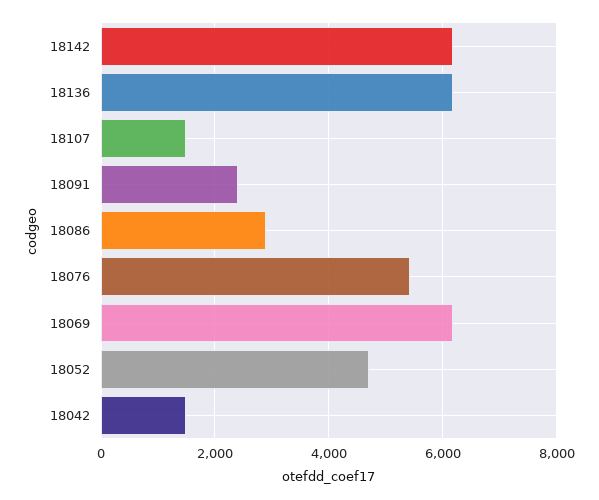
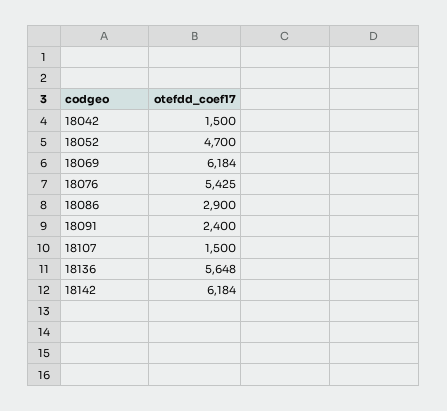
  {
    "18142": 6184,
-   "18136": 6200,
+   "18136": 5648,
    "18107": 1500,
    "18091": 2400,
    "18086": 2900,
    "18076": 5425,
    "18069": 6184,
    "18052": 4700,
    "18042": 1500
  }

